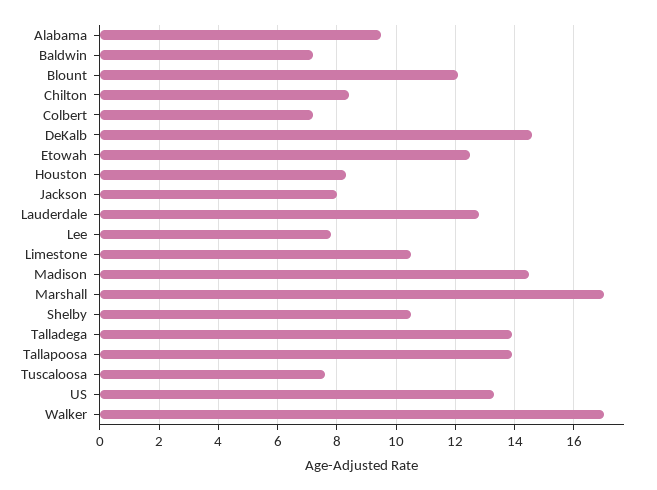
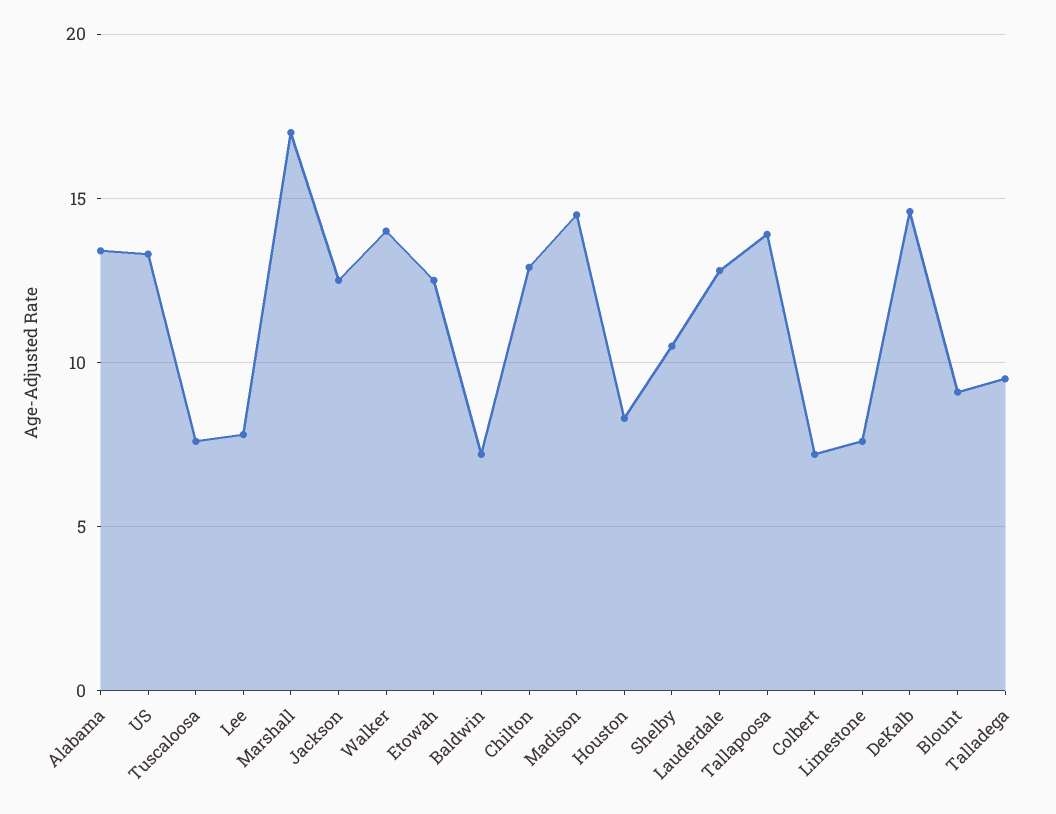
  {
-   "Alabama": 9.5,
+   "Alabama": 13.5,
    "Baldwin": 7,
-   "Blount": 12,
+   "Blount": 9,
-   "Chilton": 8.5,
+   "Chilton": 13,
    "Colbert": 7,
    "DeKalb": 14.5,
    "Etowah": 12.5,
    "Houston": 8.5,
-   "Jackson": 8,
+   "Jackson": 12.5,
    "Lauderdale": 13,
    "Lee": 8,
-   "Limestone": 10.5,
+   "Limestone": 7.5,
    "Madison": 14.5,
    "Marshall": 17,
    "Shelby": 10.5,
-   "Talladega": 14,
+   "Talladega": 9.5,
    "Tallapoosa": 14,
    "Tuscaloosa": 7.5,
    "US": 13.5,
-   "Walker": 17
+   "Walker": 14
  }

